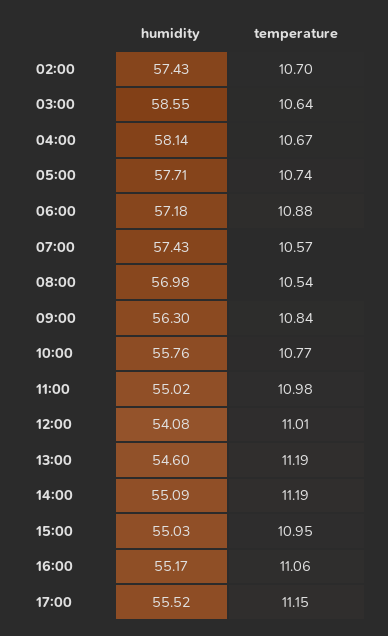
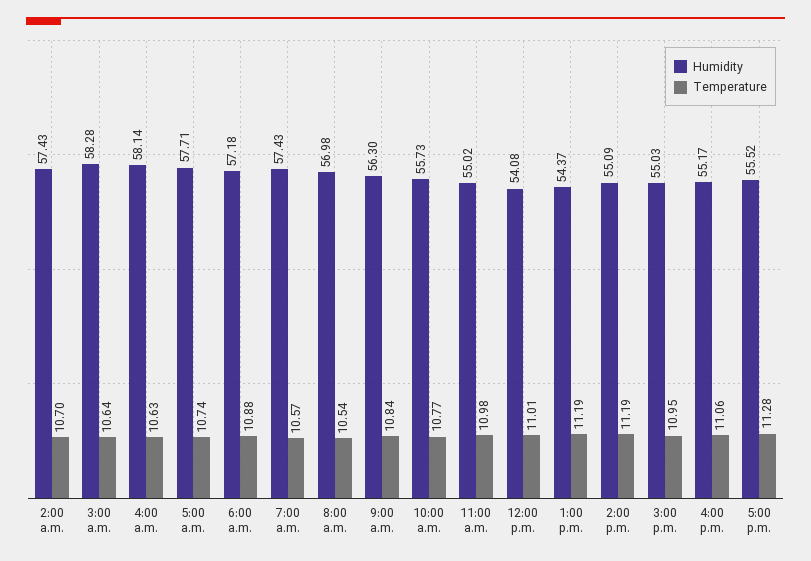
  {
    "humidity": {
      "02:00": 57.43,
-     "03:00": 58.55,
+     "03:00": 58.28,
      "04:00": 58.14,
      "05:00": 57.71,
      "06:00": 57.18,
      "07:00": 57.43,
      "08:00": 56.98,
      "09:00": 56.3,
-     "10:00": 55.76,
+     "10:00": 55.73,
      "11:00": 55.02,
      "12:00": 54.08,
-     "13:00": 54.6,
+     "13:00": 54.37,
      "14:00": 55.09,
      "15:00": 55.03,
      "16:00": 55.17,
      "17:00": 55.52
    },
    "temperature": {
      "02:00": 10.7,
      "03:00": 10.64,
-     "04:00": 10.67,
+     "04:00": 10.63,
      "05:00": 10.74,
      "06:00": 10.88,
      "07:00": 10.57,
      "08:00": 10.54,
      "09:00": 10.84,
      "10:00": 10.77,
      "11:00": 10.98,
      "12:00": 11.01,
      "13:00": 11.19,
      "14:00": 11.19,
      "15:00": 10.95,
      "16:00": 11.06,
-     "17:00": 11.15
+     "17:00": 11.28
    }
  }

